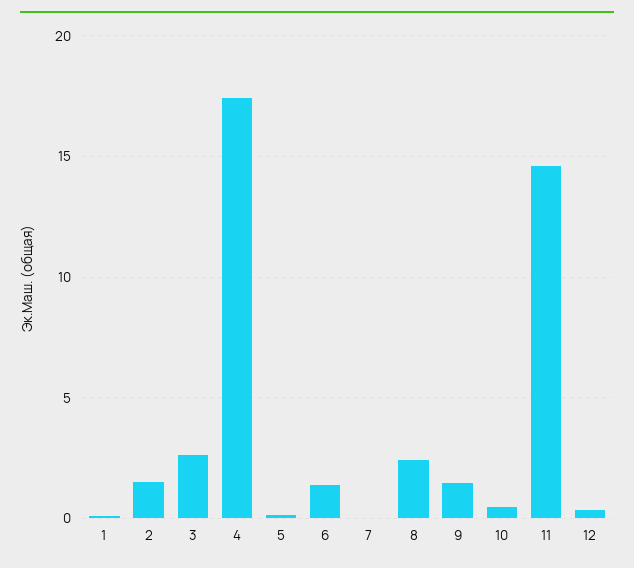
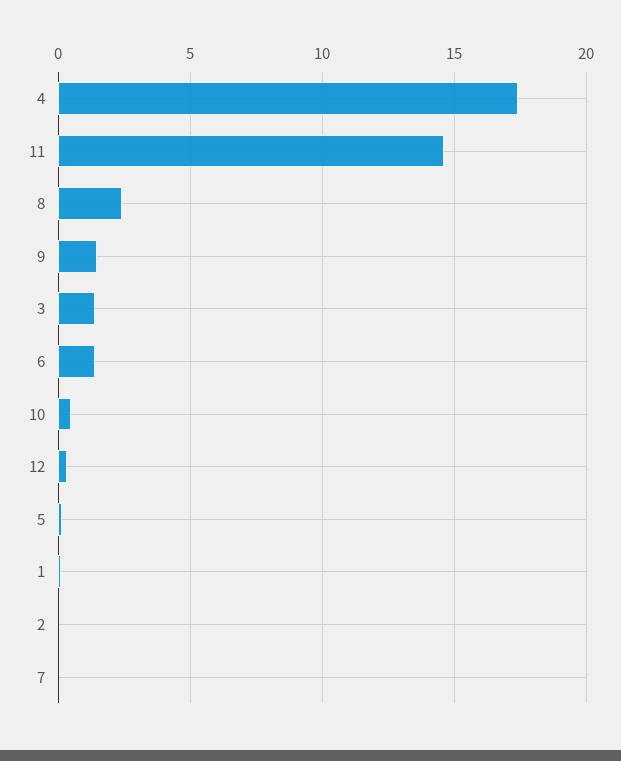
  {
    "1": 0,
-   "2": 1.5,
+   "2": 0,
-   "3": 2.5,
+   "3": 1.5,
    "4": 17.5,
    "5": 0,
    "6": 1.5,
    "7": 0,
    "8": 2.5,
    "9": 1.5,
    "10": 0.5,
    "11": 14.5,
    "12": 0.5
  }

